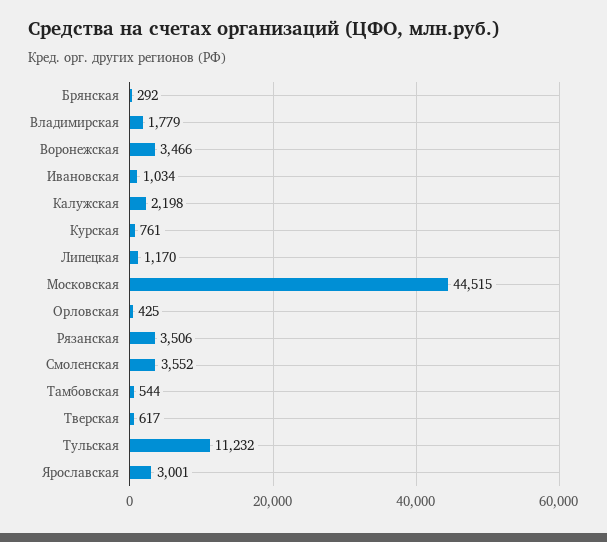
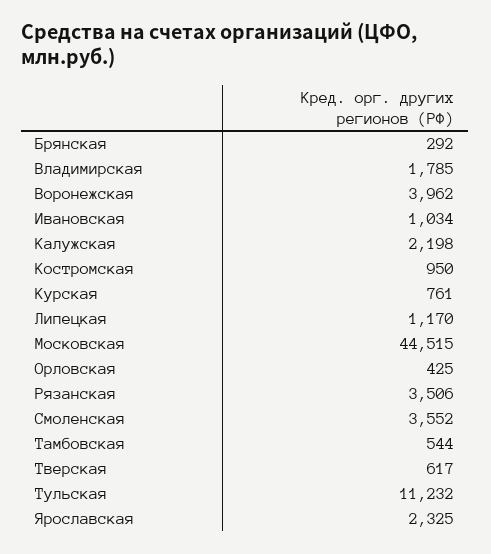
  {
    "Брянская": 292,
-   "Владимирская": 1779,
+   "Владимирская": 1785,
-   "Воронежская": 3466,
+   "Воронежская": 3962,
    "Ивановская": 1034,
    "Калужская": 2198,
    "Курская": 761,
    "Липецкая": 1170,
    "Московская": 44515,
    "Орловская": 425,
    "Рязанская": 3506,
    "Смоленская": 3552,
    "Тамбовская": 544,
    "Тверская": 617,
    "Тульская": 11232,
-   "Ярославская": 3001
+   "Ярославская": 2325,
+   "Костромская": 950
  }

